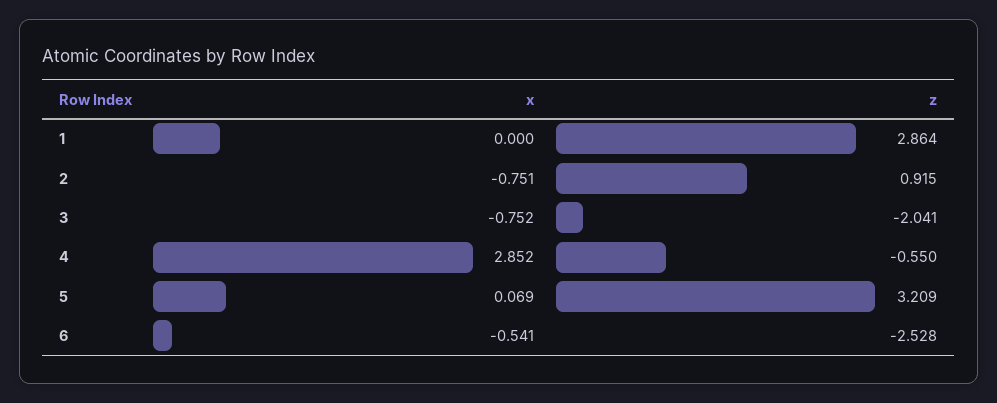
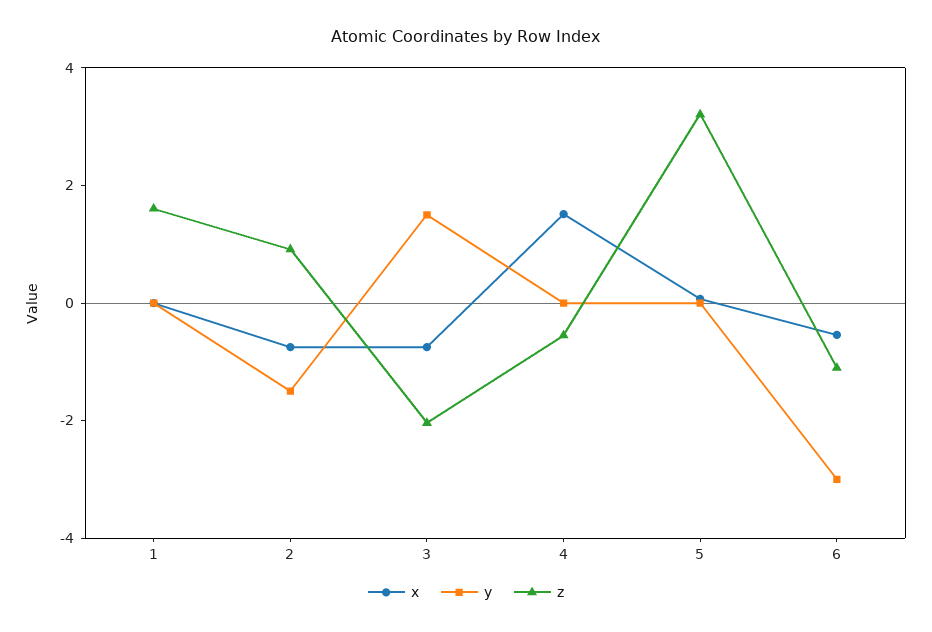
  {
    "x": {
      "1": 0,
      "2": -0.751,
      "3": -0.752,
-     "4": 2.852,
+     "4": 1.5,
      "5": 0.069,
      "6": -0.541
    },
    "z": {
-     "1": 2.864,
+     "1": 1.5,
      "2": 0.915,
      "3": -2.041,
      "4": -0.55,
      "5": 3.209,
-     "6": -2.528
+     "6": -1
-   }
+   },
+   "y": {
+     "1": 0,
+     "2": -1.5,
+     "3": 1.5,
+     "4": 0,
+     "5": 0,
+     "6": -3
+   }
  }

